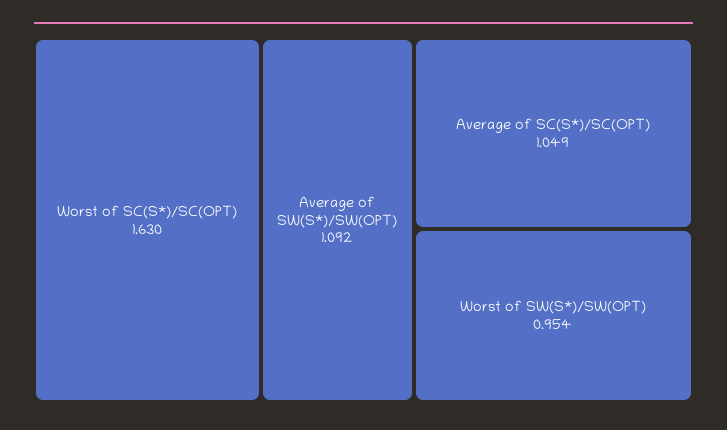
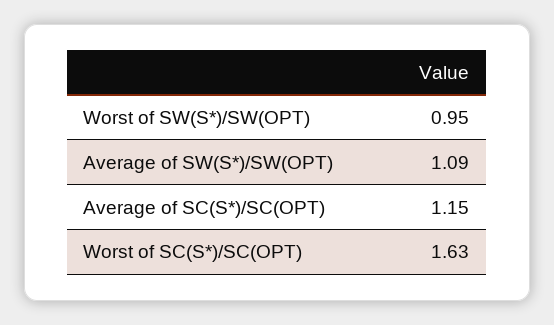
  {
    "Worst of SC(S*)/SC(OPT)": 1.63,
    "Average of SW(S*)/SW(OPT)": 1.092,
-   "Average of SC(S*)/SC(OPT)": 1.049,
+   "Average of SC(S*)/SC(OPT)": 1.15,
    "Worst of SW(S*)/SW(OPT)": 0.954
  }

